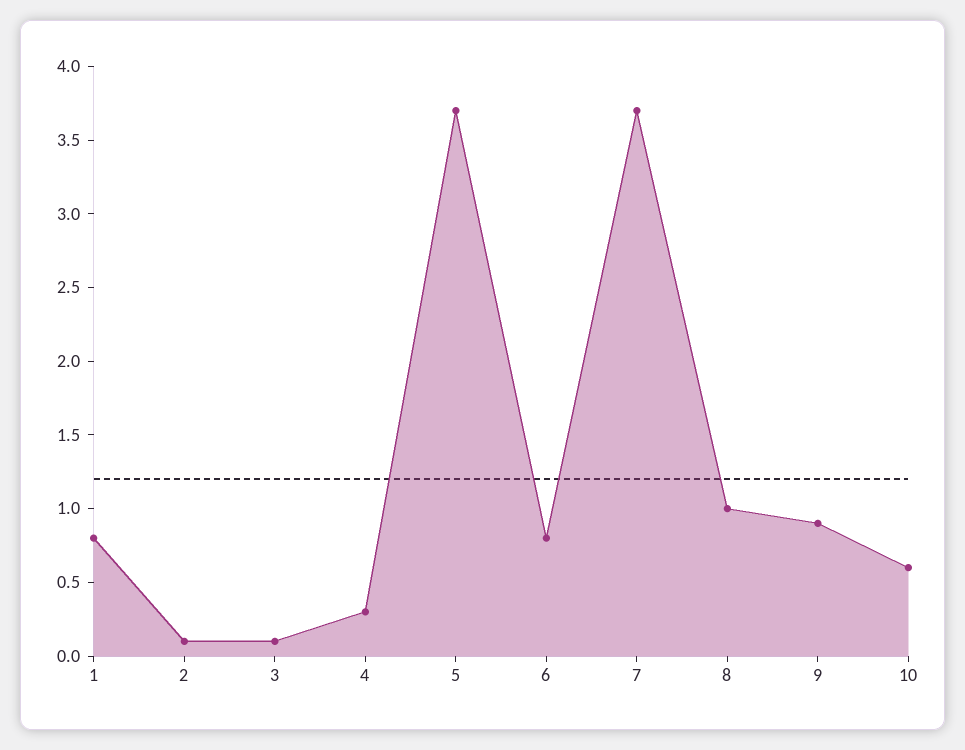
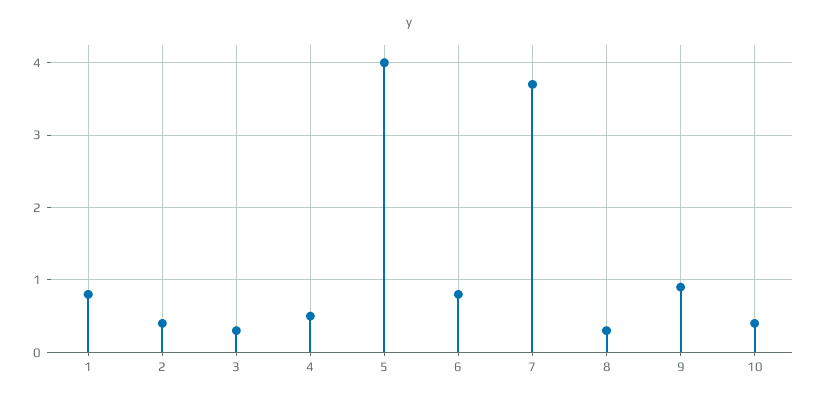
  {
    "1": 0.8,
-   "2": 0.1,
+   "2": 0.4,
-   "3": 0.1,
+   "3": 0.3,
-   "4": 0.3,
+   "4": 0.5,
-   "5": 3.7,
+   "5": 4,
    "6": 0.8,
    "7": 3.7,
-   "8": 1,
+   "8": 0.3,
    "9": 0.9,
-   "10": 0.6
+   "10": 0.4
  }

